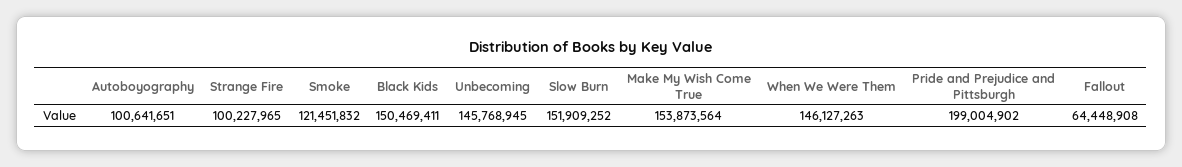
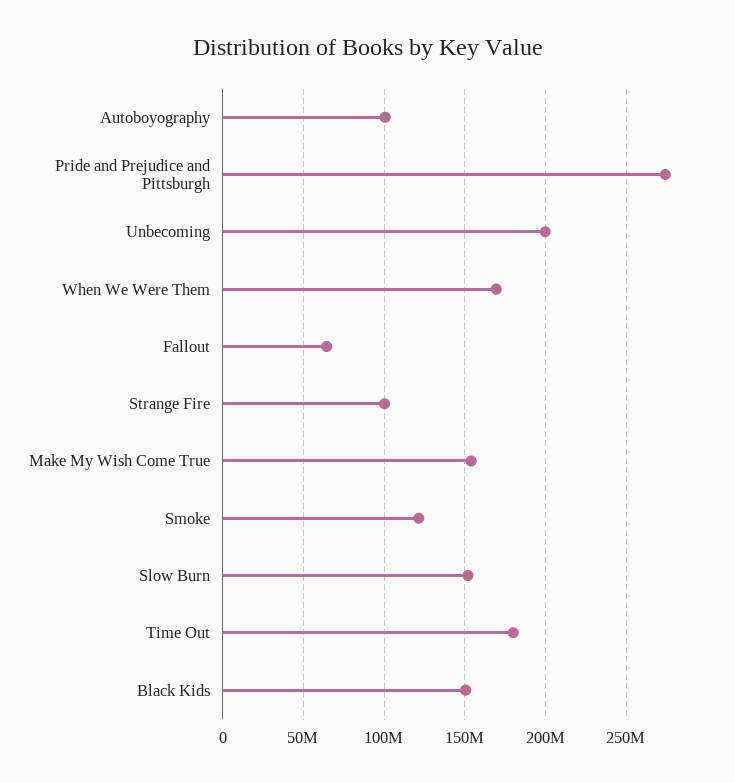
  {
    "Autoboyography": 100641651,
    "Strange Fire": 100227965,
    "Smoke": 121451832,
    "Black Kids": 150469411,
-   "Unbecoming": 145768945,
+   "Unbecoming": 200000000,
    "Slow Burn": 151909252,
    "Make My Wish Come True": 153873564,
-   "When We Were Them": 146127263,
+   "When We Were Them": 170000000,
-   "Pride and Prejudice and Pittsburgh": 199004902,
+   "Pride and Prejudice and Pittsburgh": 275000000,
-   "Fallout": 64448908
+   "Fallout": 64448908,
+   "Time Out": 180000000
  }

